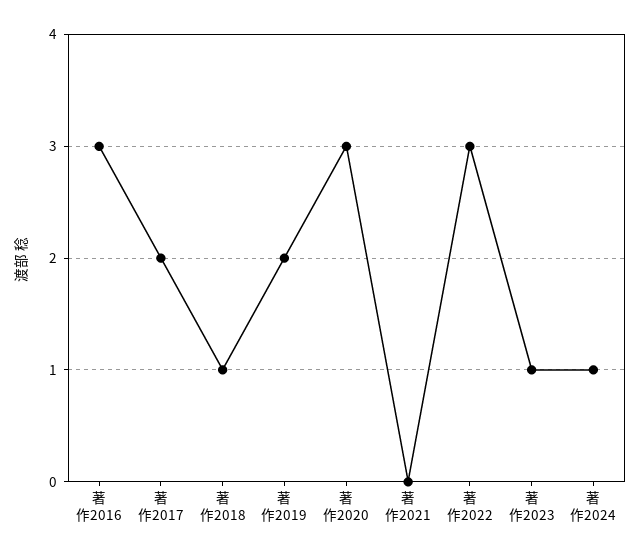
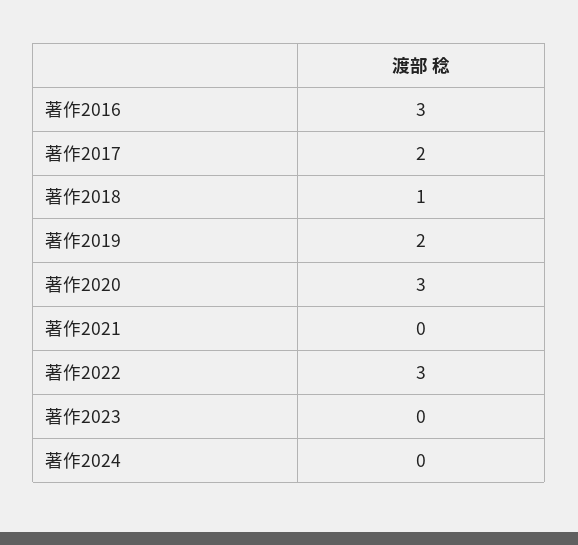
  {
    "著作2016": 3,
    "著作2017": 2,
    "著作2018": 1,
    "著作2019": 2,
    "著作2020": 3,
    "著作2021": 0,
    "著作2022": 3,
-   "著作2023": 1,
+   "著作2023": 0,
-   "著作2024": 1
+   "著作2024": 0
  }

